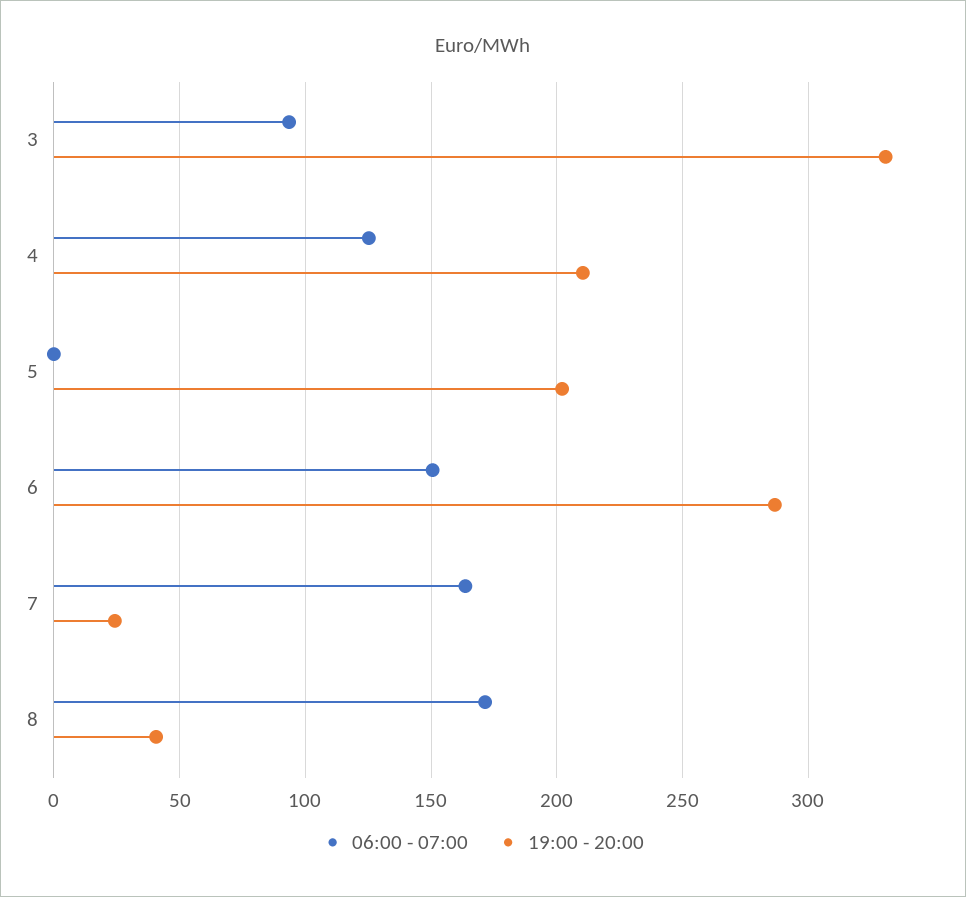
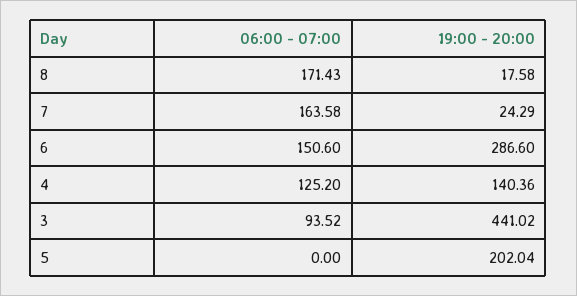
  {
    "06:00 - 07:00": {
      "3": 93.52,
      "4": 125.2,
      "5": 0,
      "6": 150.6,
      "7": 163.58,
      "8": 171.43
    },
    "19:00 - 20:00": {
-     "3": 330,
+     "3": 441.02,
-     "4": 210,
+     "4": 140.36,
      "5": 202.04,
      "6": 286.6,
      "7": 24.29,
-     "8": 40
+     "8": 17.58
    }
  }

